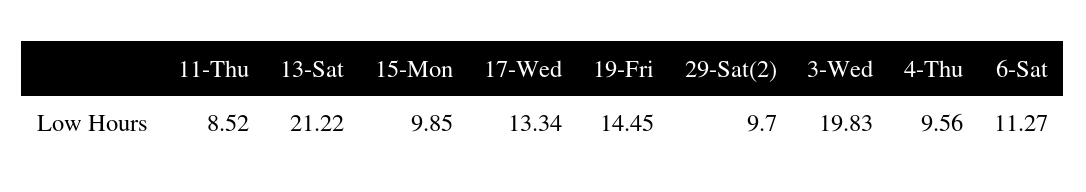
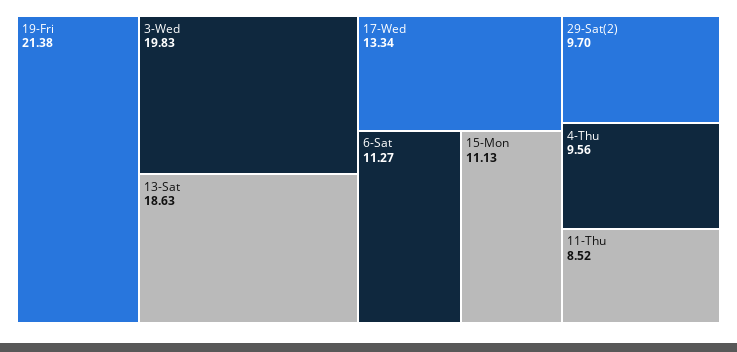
  {
    "11-Thu": 8.52,
-   "13-Sat": 21.22,
+   "13-Sat": 18.63,
-   "15-Mon": 9.85,
+   "15-Mon": 11.13,
    "17-Wed": 13.34,
-   "19-Fri": 14.45,
+   "19-Fri": 21.38,
    "29-Sat(2)": 9.7,
    "3-Wed": 19.83,
    "4-Thu": 9.56,
    "6-Sat": 11.27
  }

